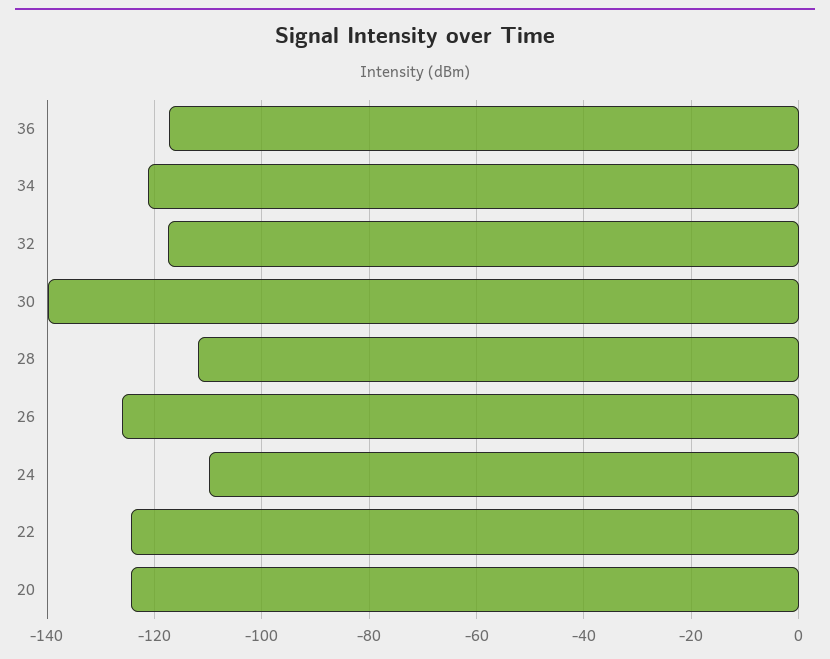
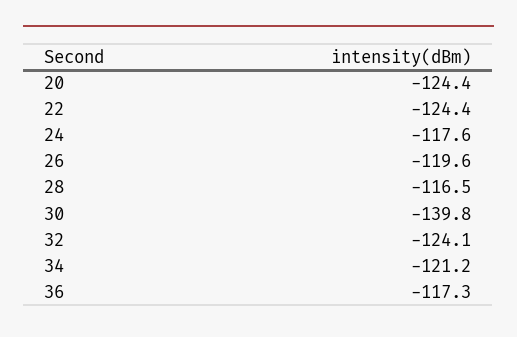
  {
    "36": -117.3,
    "34": -121.2,
-   "32": -118,
+   "32": -124.1,
    "30": -139.8,
-   "28": -112,
+   "28": -116.5,
-   "26": -126,
+   "26": -119.6,
-   "24": -110,
+   "24": -117.6,
    "22": -124.4,
    "20": -124.4
  }

